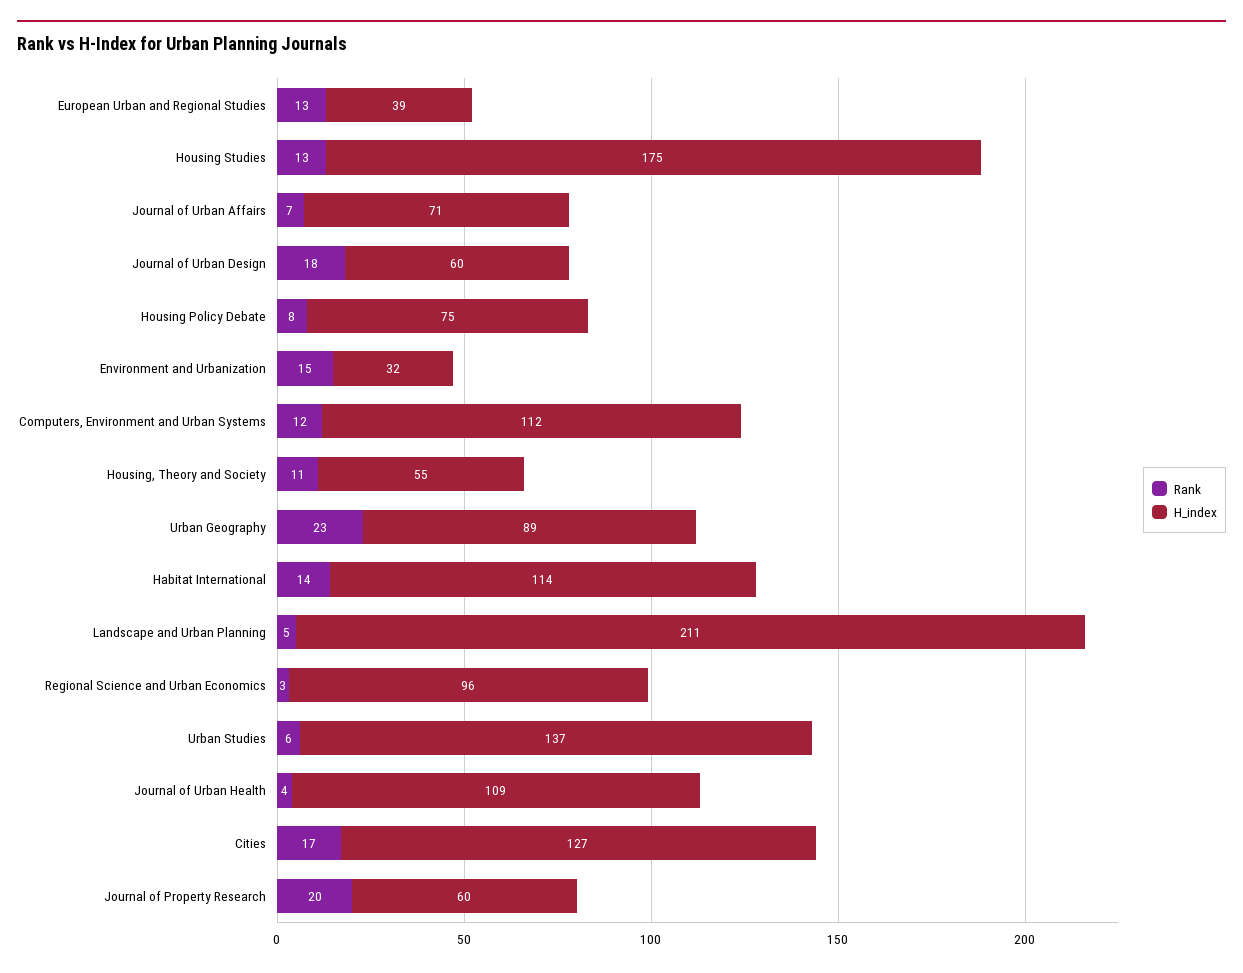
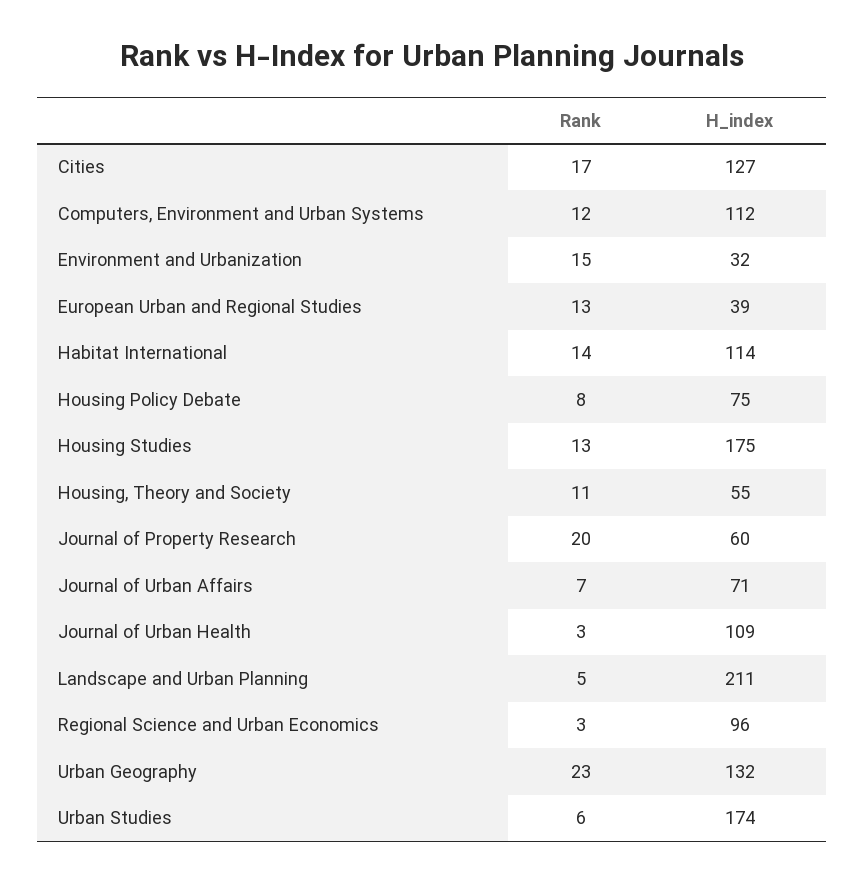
  {
    "Rank": {
      "European Urban and Regional Studies": 13,
      "Housing Studies": 13,
      "Journal of Urban Affairs": 7,
-     "Journal of Urban Design": 18,
      "Housing Policy Debate": 8,
      "Environment and Urbanization": 15,
      "Computers, Environment and Urban Systems": 12,
      "Housing, Theory and Society": 11,
      "Urban Geography": 23,
      "Habitat International": 14,
      "Landscape and Urban Planning": 5,
      "Regional Science and Urban Economics": 3,
      "Urban Studies": 6,
-     "Journal of Urban Health": 4,
+     "Journal of Urban Health": 3,
      "Cities": 17,
      "Journal of Property Research": 20
    },
    "H_index": {
      "European Urban and Regional Studies": 39,
      "Housing Studies": 175,
      "Journal of Urban Affairs": 71,
-     "Journal of Urban Design": 60,
      "Housing Policy Debate": 75,
      "Environment and Urbanization": 32,
      "Computers, Environment and Urban Systems": 112,
      "Housing, Theory and Society": 55,
-     "Urban Geography": 89,
+     "Urban Geography": 132,
      "Habitat International": 114,
      "Landscape and Urban Planning": 211,
      "Regional Science and Urban Economics": 96,
-     "Urban Studies": 137,
+     "Urban Studies": 174,
      "Journal of Urban Health": 109,
      "Cities": 127,
      "Journal of Property Research": 60
    }
  }

